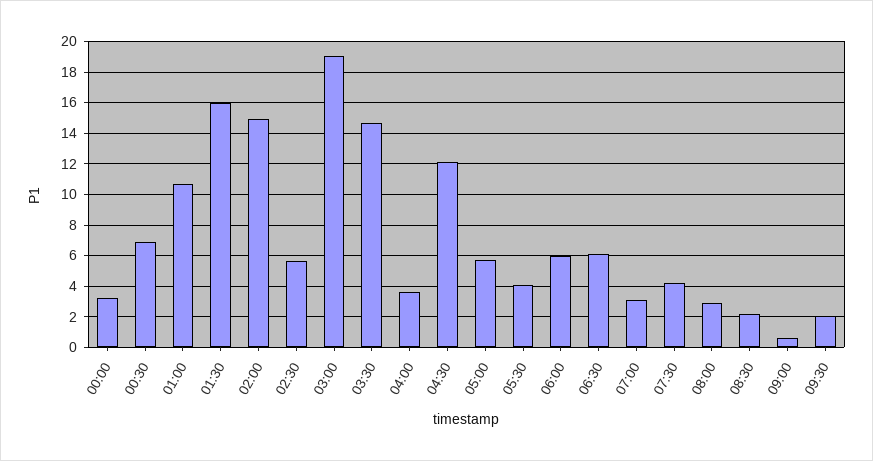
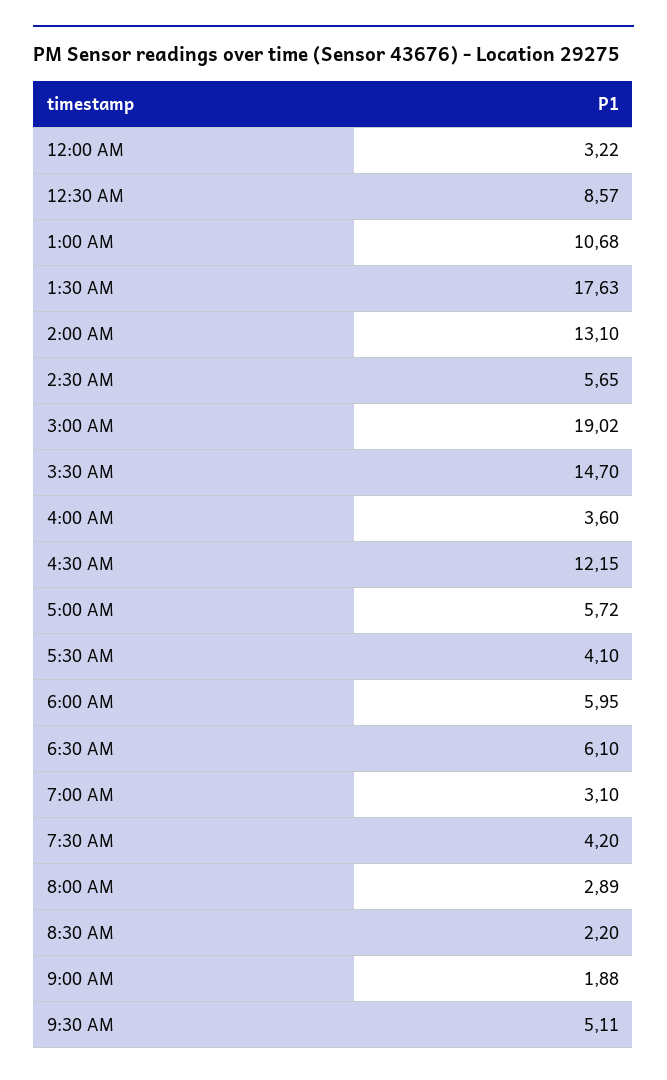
  {
    "00:00": 3.22,
-   "00:30": 7,
+   "00:30": 8.57,
    "01:00": 10.68,
-   "01:30": 16,
+   "01:30": 17.63,
-   "02:00": 15,
+   "02:00": 13.1,
    "02:30": 5.65,
    "03:00": 19.02,
    "03:30": 14.7,
    "04:00": 3.6,
    "04:30": 12.15,
    "05:00": 5.72,
    "05:30": 4.1,
    "06:00": 5.95,
    "06:30": 6.1,
    "07:00": 3.1,
    "07:30": 4.2,
    "08:00": 2.89,
    "08:30": 2.2,
-   "09:00": 0.5,
+   "09:00": 1.88,
-   "09:30": 2
+   "09:30": 5.11
  }

